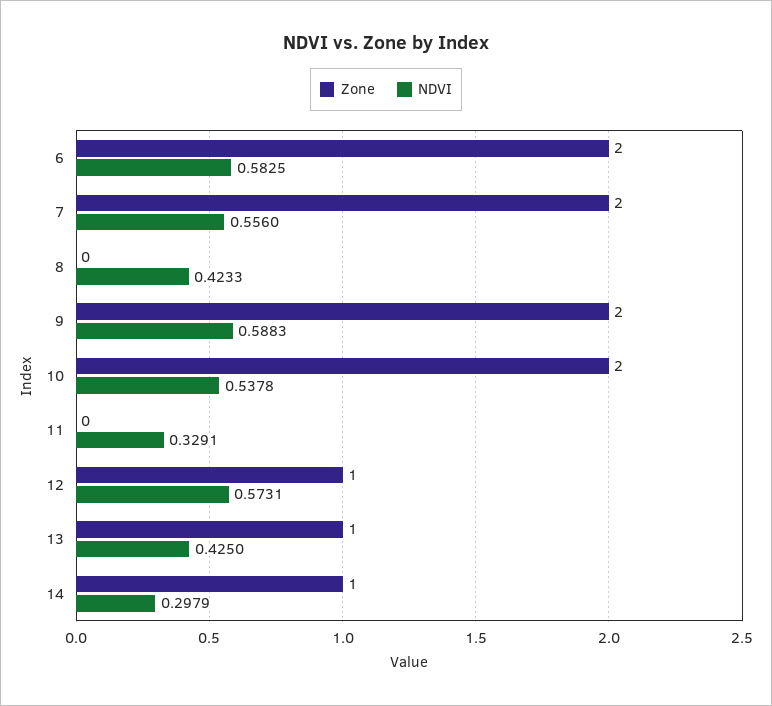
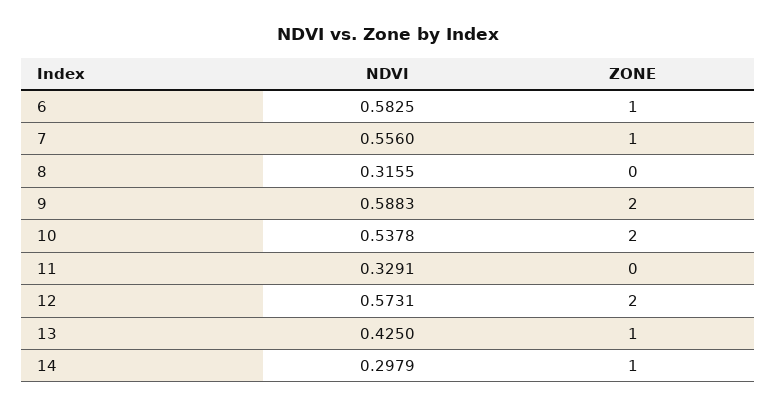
  {
    "Zone": {
-     "6": 2,
+     "6": 1,
-     "7": 2,
+     "7": 1,
      "8": 0,
      "9": 2,
      "10": 2,
      "11": 0,
-     "12": 1,
+     "12": 2,
      "13": 1,
      "14": 1
    },
    "NDVI": {
      "6": 0.5825,
      "7": 0.556,
-     "8": 0.4233,
+     "8": 0.3155,
      "9": 0.5883,
      "10": 0.5378,
      "11": 0.3291,
      "12": 0.5731,
      "13": 0.425,
      "14": 0.2979
    }
  }

